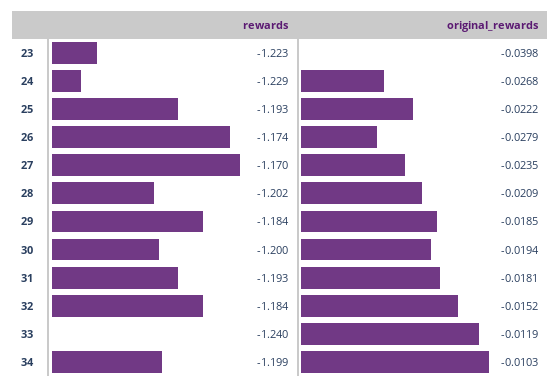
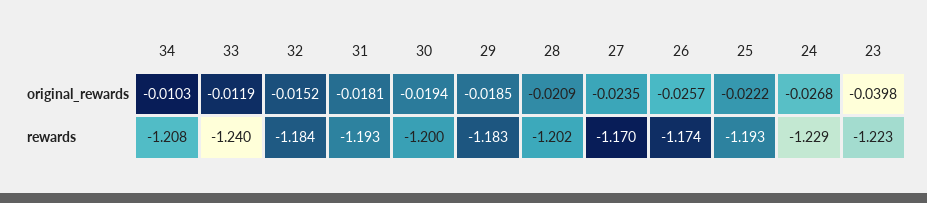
  {
    "rewards": {
      "23": -1.223,
      "24": -1.229,
      "25": -1.193,
      "26": -1.174,
      "27": -1.17,
      "28": -1.202,
-     "29": -1.184,
+     "29": -1.183,
      "30": -1.2,
      "31": -1.193,
      "32": -1.184,
      "33": -1.24,
-     "34": -1.199
+     "34": -1.208
    },
    "original_rewards": {
      "23": -0.0398,
      "24": -0.0268,
      "25": -0.0222,
-     "26": -0.0279,
+     "26": -0.0257,
      "27": -0.0235,
      "28": -0.0209,
      "29": -0.0185,
      "30": -0.0194,
      "31": -0.0181,
      "32": -0.0152,
      "33": -0.0119,
      "34": -0.0103
    }
  }

